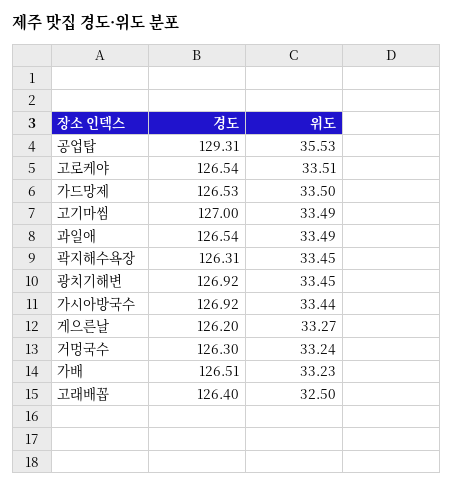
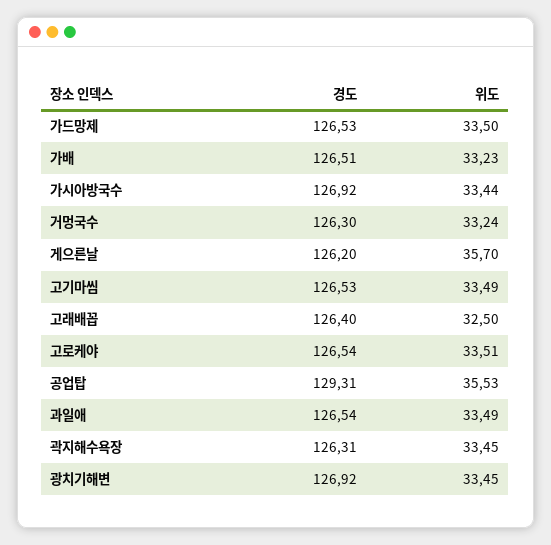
  {
    "경도": {
      "공업탑": 129.31,
      "고로케야": 126.54,
      "가드망제": 126.53,
-     "고기마씸": 127,
+     "고기마씸": 126.53,
      "과일애": 126.54,
      "곽지해수욕장": 126.31,
      "광치기해변": 126.92,
      "가시아방국수": 126.92,
      "게으른날": 126.2,
      "거멍국수": 126.3,
      "가배": 126.51,
      "고래배꼽": 126.4
    },
    "위도": {
      "공업탑": 35.53,
      "고로케야": 33.51,
      "가드망제": 33.5,
      "고기마씸": 33.49,
      "과일애": 33.49,
      "곽지해수욕장": 33.45,
      "광치기해변": 33.45,
      "가시아방국수": 33.44,
-     "게으른날": 33.27,
+     "게으른날": 35.7,
      "거멍국수": 33.24,
      "가배": 33.23,
      "고래배꼽": 32.5
    }
  }

